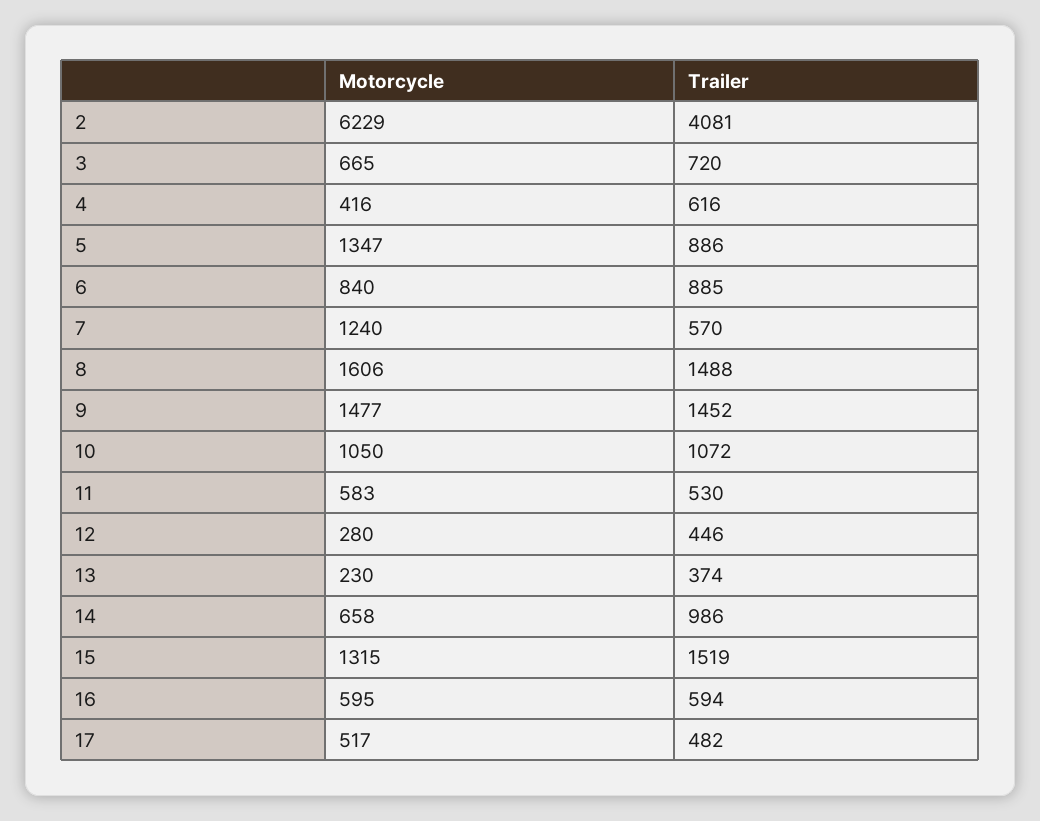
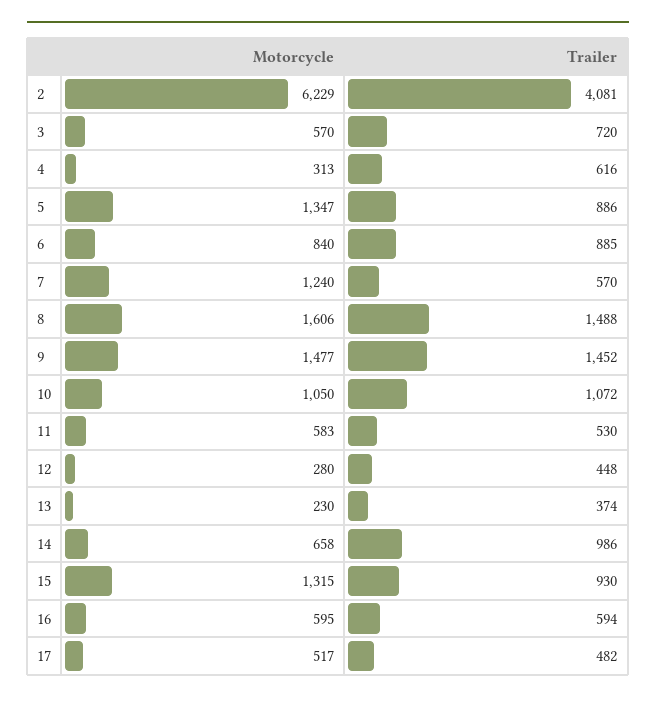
  {
    "Motorcycle": {
      "2": 6229,
-     "3": 665,
+     "3": 570,
-     "4": 416,
+     "4": 313,
      "5": 1347,
      "6": 840,
      "7": 1240,
      "8": 1606,
      "9": 1477,
      "10": 1050,
      "11": 583,
      "12": 280,
      "13": 230,
      "14": 658,
      "15": 1315,
      "16": 595,
      "17": 517
    },
    "Trailer": {
      "2": 4081,
      "3": 720,
      "4": 616,
      "5": 886,
      "6": 885,
      "7": 570,
      "8": 1488,
      "9": 1452,
      "10": 1072,
      "11": 530,
-     "12": 446,
+     "12": 448,
      "13": 374,
      "14": 986,
-     "15": 1519,
+     "15": 930,
      "16": 594,
      "17": 482
    }
  }

